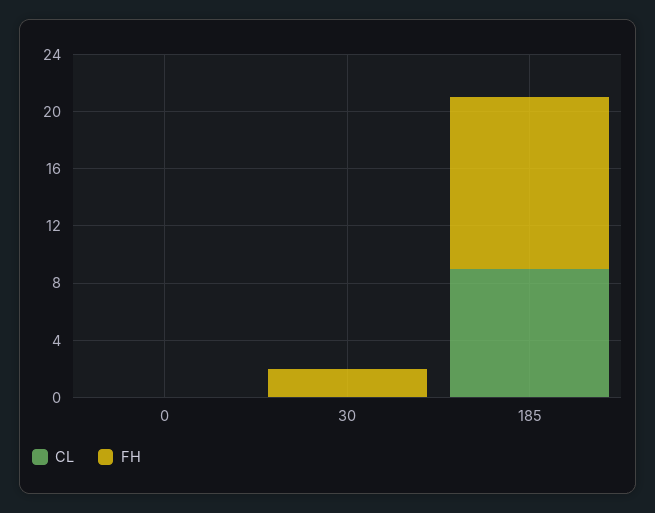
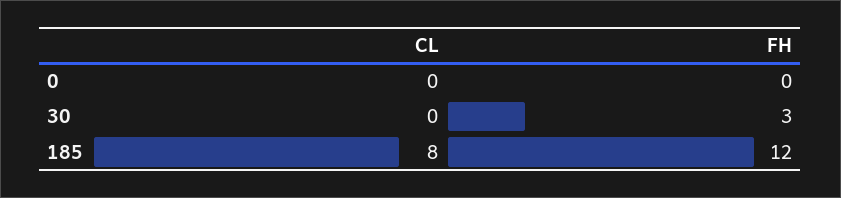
  {
    "CL": {
      "0": 0,
      "30": 0,
-     "185": 9
+     "185": 8
    },
    "FH": {
      "0": 0,
-     "30": 2,
+     "30": 3,
      "185": 12
    }
  }

